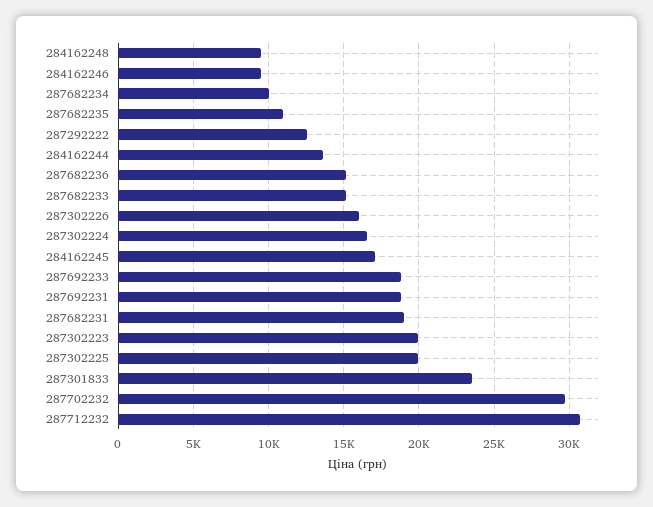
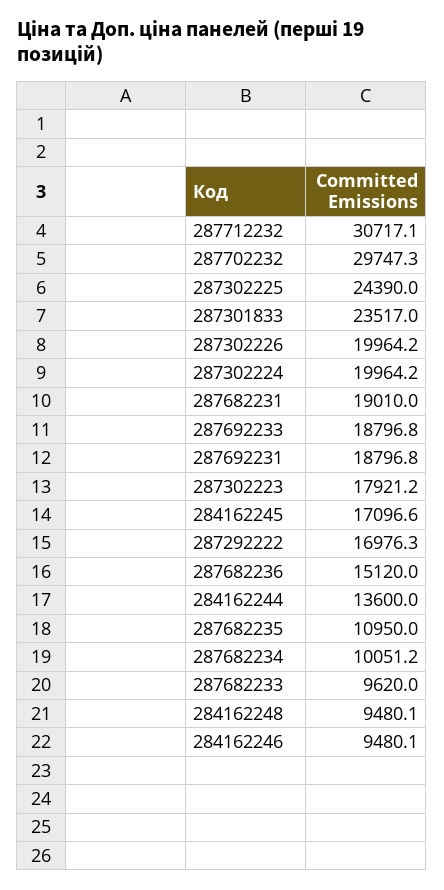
  {
    "284162248": 9480.1,
    "284162246": 9480.1,
    "287682234": 10051.2,
    "287682235": 10950,
-   "287292222": 12500,
+   "287292222": 16976.3,
    "284162244": 13600,
    "287682236": 15120,
-   "287682233": 15000,
+   "287682233": 9620,
-   "287302226": 16000,
+   "287302226": 19964.2,
-   "287302224": 16500,
+   "287302224": 19964.2,
    "284162245": 17096.6,
    "287692233": 18796.8,
    "287692231": 18796.8,
    "287682231": 19010,
-   "287302223": 20000,
+   "287302223": 17921.2,
-   "287302225": 20000,
+   "287302225": 24390,
    "287301833": 23517,
    "287702232": 29747.3,
    "287712232": 30717.1
  }

